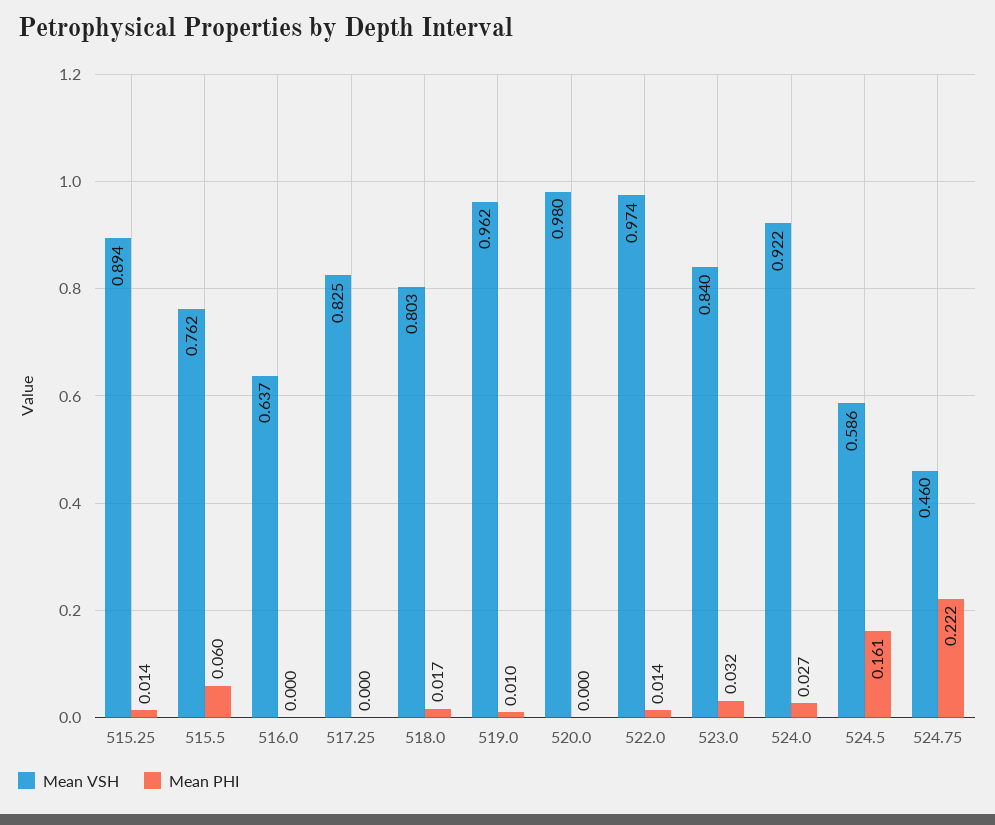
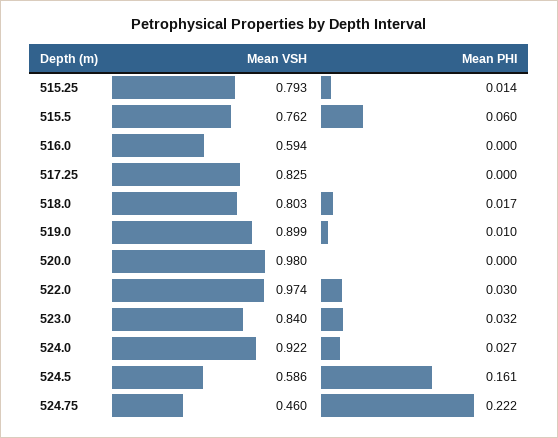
  {
    "Mean VSH": {
-     "515.25": 0.894,
+     "515.25": 0.793,
      "515.5": 0.762,
-     "516.0": 0.637,
+     "516.0": 0.594,
      "517.25": 0.825,
      "518.0": 0.803,
-     "519.0": 0.962,
+     "519.0": 0.899,
      "520.0": 0.98,
      "522.0": 0.974,
      "523.0": 0.84,
      "524.0": 0.922,
      "524.5": 0.586,
      "524.75": 0.46
    },
    "Mean PHI": {
      "515.25": 0.014,
      "515.5": 0.06,
      "516.0": 0,
      "517.25": 0,
      "518.0": 0.017,
      "519.0": 0.01,
      "520.0": 0,
-     "522.0": 0.014,
+     "522.0": 0.03,
      "523.0": 0.032,
      "524.0": 0.027,
      "524.5": 0.161,
      "524.75": 0.222
    }
  }

